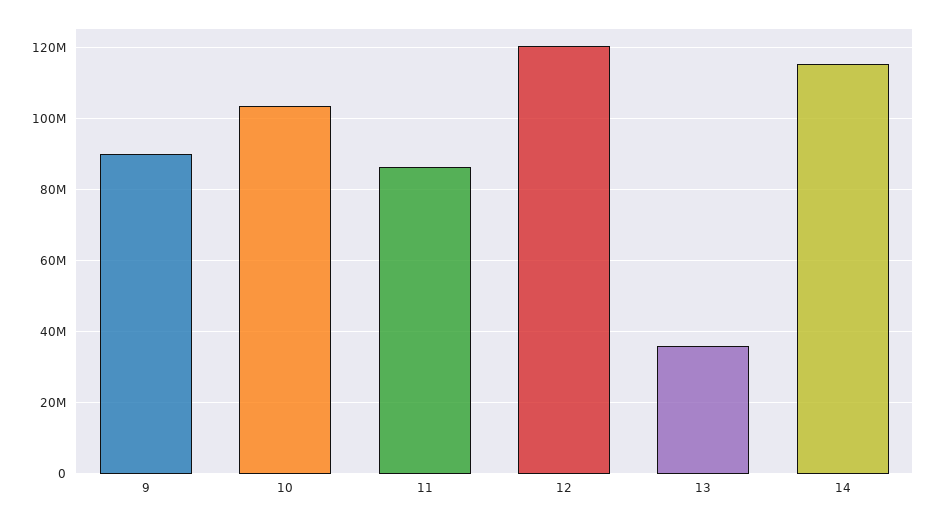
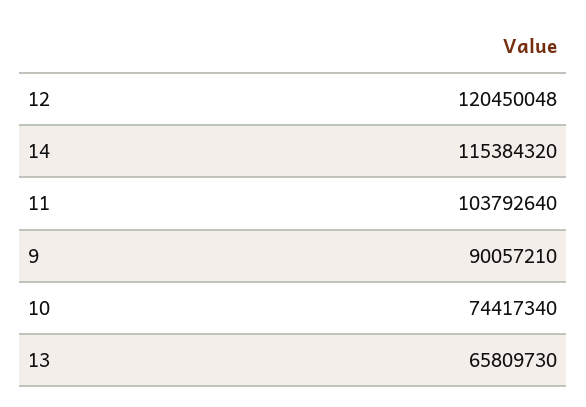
  {
    "9": 90057210,
-   "10": 104000000,
+   "10": 74417340,
-   "11": 86000000,
+   "11": 103792640,
    "12": 120450048,
-   "13": 36000000,
+   "13": 65809730,
    "14": 115384320
  }

